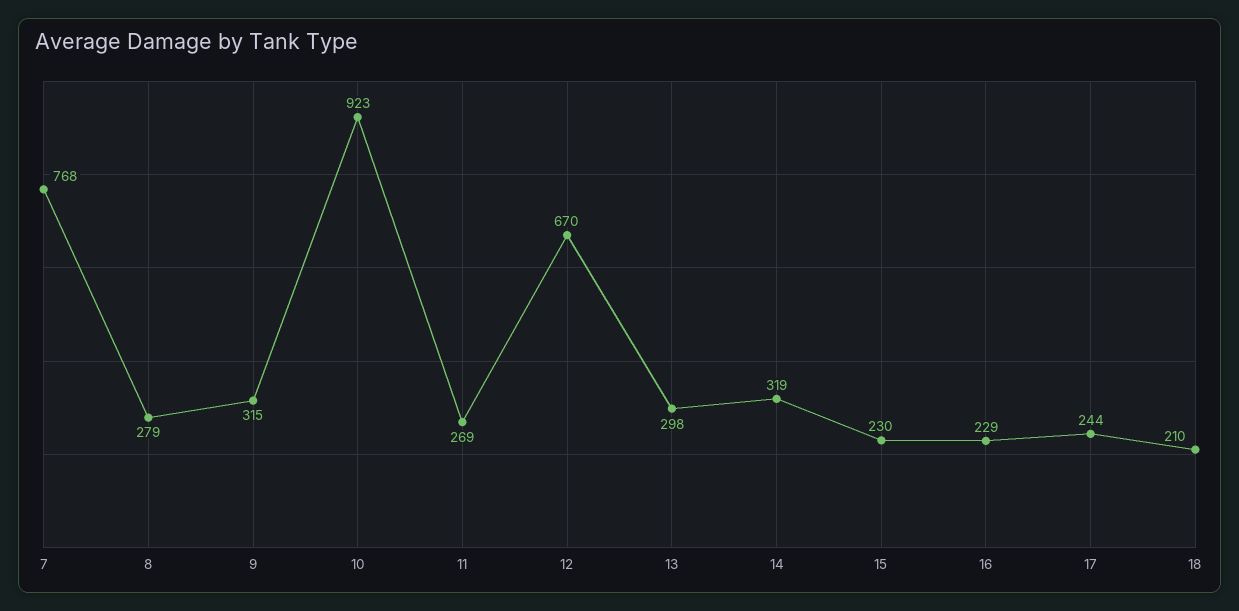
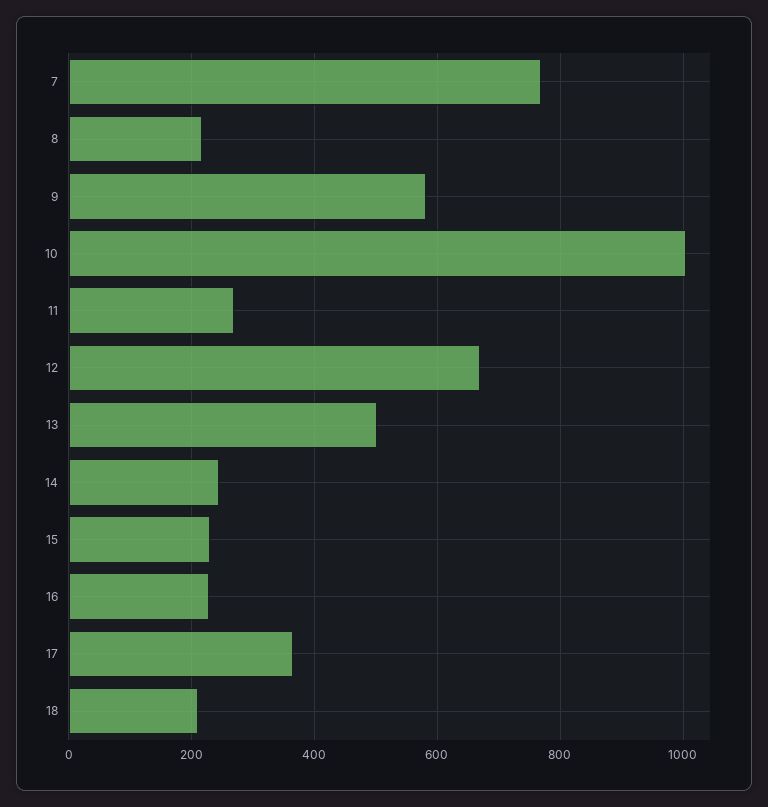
  {
    "7": 768,
-   "8": 279,
+   "8": 220,
-   "9": 315,
+   "9": 580,
-   "10": 923,
+   "10": 1000,
    "11": 269,
    "12": 670,
-   "13": 298,
+   "13": 500,
-   "14": 319,
+   "14": 240,
    "15": 230,
    "16": 229,
-   "17": 244,
+   "17": 360,
    "18": 210
  }

